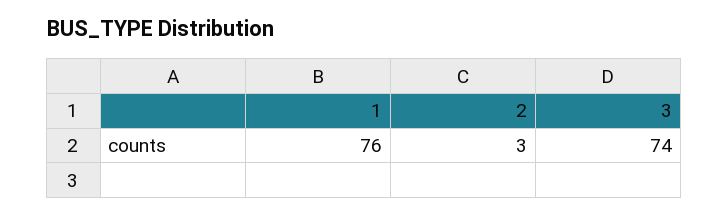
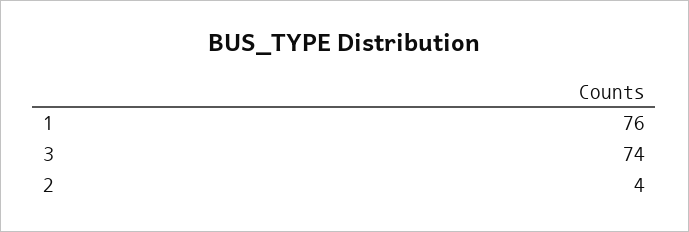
  {
    "1": 76,
-   "2": 3,
+   "2": 4,
    "3": 74
  }

